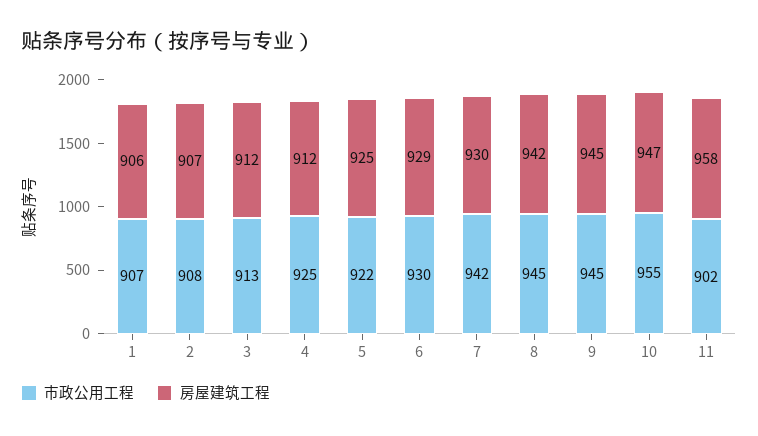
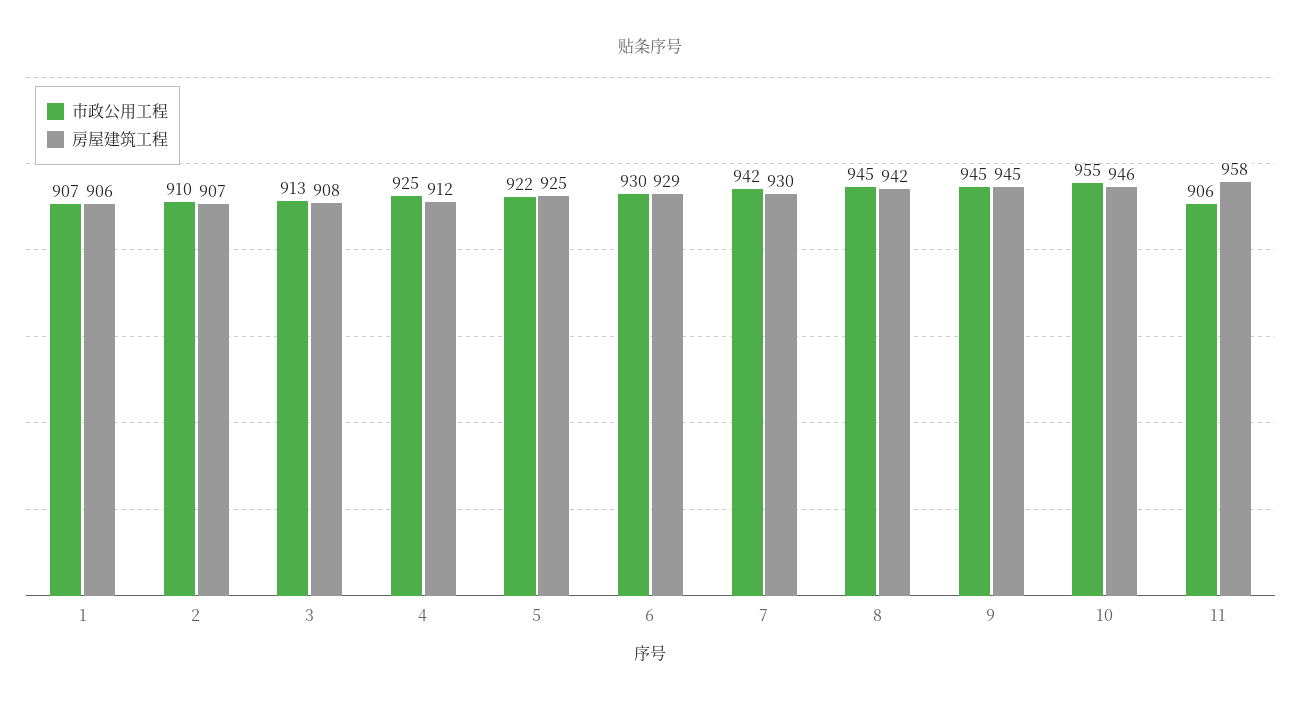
  {
    "市政公用工程": {
      "1": 907,
-     "2": 908,
+     "2": 910,
      "3": 913,
      "4": 925,
      "5": 922,
      "6": 930,
      "7": 942,
      "8": 945,
      "9": 945,
      "10": 955,
-     "11": 902
+     "11": 906
    },
    "房屋建筑工程": {
      "1": 906,
      "2": 907,
-     "3": 912,
+     "3": 908,
      "4": 912,
      "5": 925,
      "6": 929,
      "7": 930,
      "8": 942,
      "9": 945,
-     "10": 947,
+     "10": 946,
      "11": 958
    }
  }

